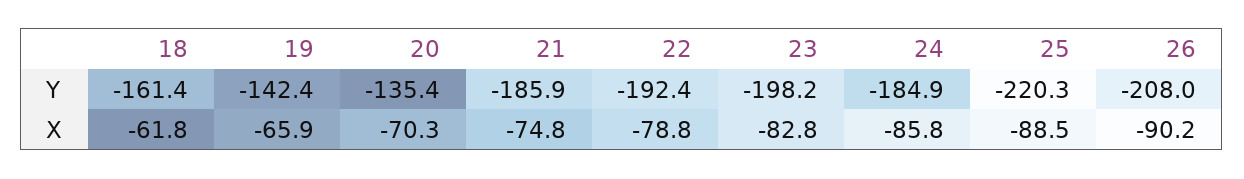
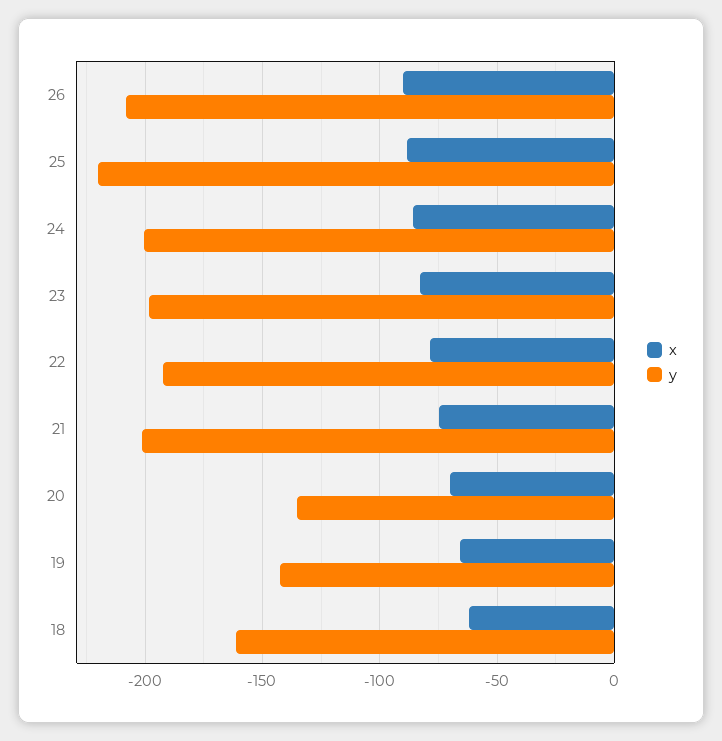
  {
    "Y": {
      "18": -161.4,
      "19": -142.4,
      "20": -135.4,
-     "21": -185.9,
+     "21": -200,
      "22": -192.4,
      "23": -198.2,
-     "24": -184.9,
+     "24": -200,
      "25": -220.3,
      "26": -208
    },
    "X": {
      "18": -61.8,
      "19": -65.9,
      "20": -70.3,
      "21": -74.8,
      "22": -78.8,
      "23": -82.8,
      "24": -85.8,
      "25": -88.5,
      "26": -90.2
    }
  }

